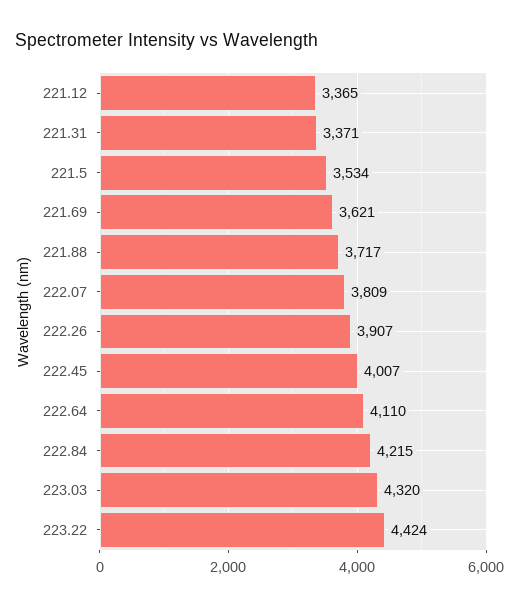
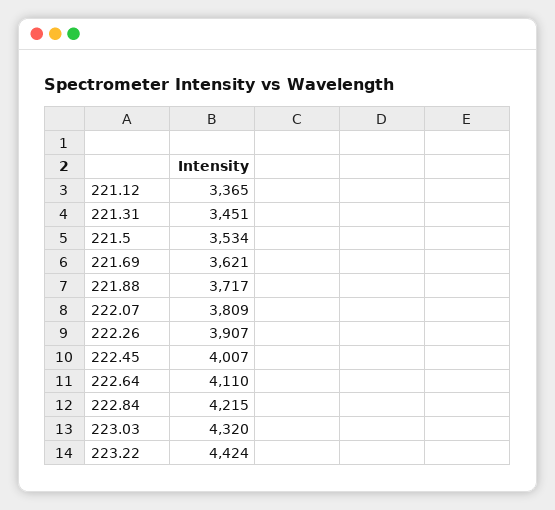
  {
    "221.12": 3365,
-   "221.31": 3371,
+   "221.31": 3451,
    "221.5": 3534,
    "221.69": 3621,
    "221.88": 3717,
    "222.07": 3809,
    "222.26": 3907,
    "222.45": 4007,
    "222.64": 4110,
    "222.84": 4215,
    "223.03": 4320,
    "223.22": 4424
  }

